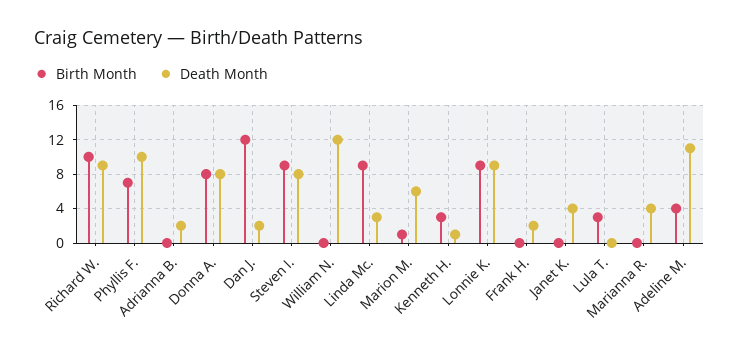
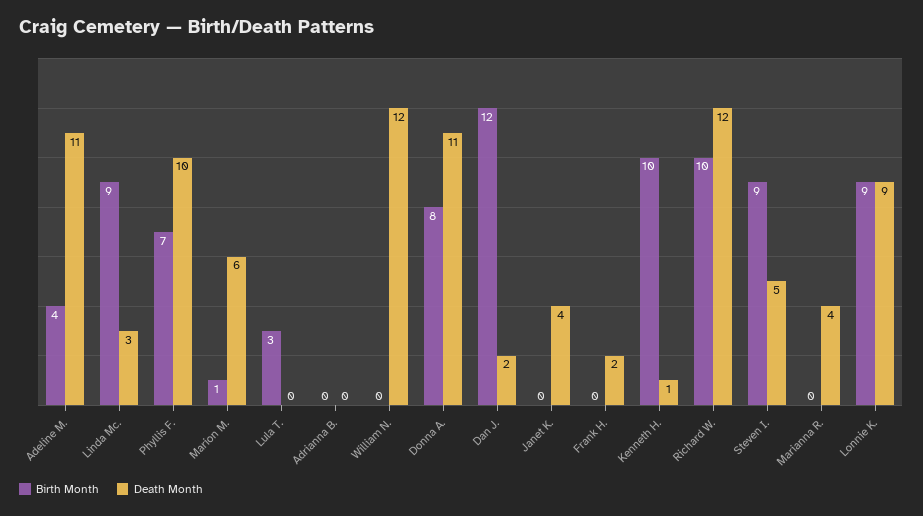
  {
    "Birth Month": {
      "Richard W.": 10,
      "Phyllis F.": 7,
      "Adrianna B.": 0,
      "Donna A.": 8,
      "Dan J.": 12,
      "Steven I.": 9,
      "William N.": 0,
      "Linda Mc.": 9,
      "Marion M.": 1,
-     "Kenneth H.": 3,
+     "Kenneth H.": 10,
      "Lonnie K.": 9,
      "Frank H.": 0,
      "Janet K.": 0,
      "Lula T.": 3,
      "Marianna R.": 0,
      "Adeline M.": 4
    },
    "Death Month": {
-     "Richard W.": 9,
+     "Richard W.": 12,
      "Phyllis F.": 10,
-     "Adrianna B.": 2,
+     "Adrianna B.": 0,
-     "Donna A.": 8,
+     "Donna A.": 11,
      "Dan J.": 2,
-     "Steven I.": 8,
+     "Steven I.": 5,
      "William N.": 12,
      "Linda Mc.": 3,
      "Marion M.": 6,
      "Kenneth H.": 1,
      "Lonnie K.": 9,
      "Frank H.": 2,
      "Janet K.": 4,
      "Lula T.": 0,
      "Marianna R.": 4,
      "Adeline M.": 11
    }
  }

